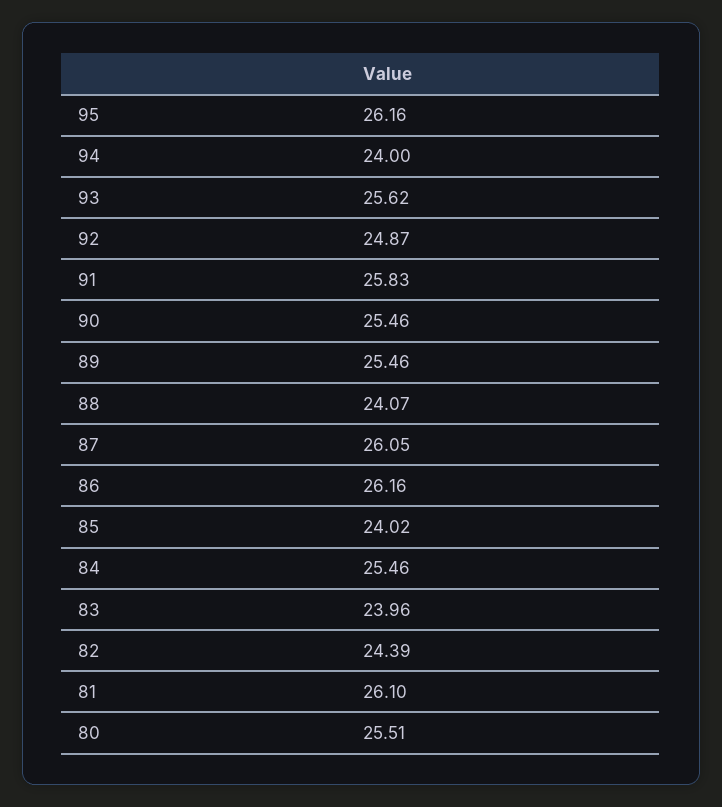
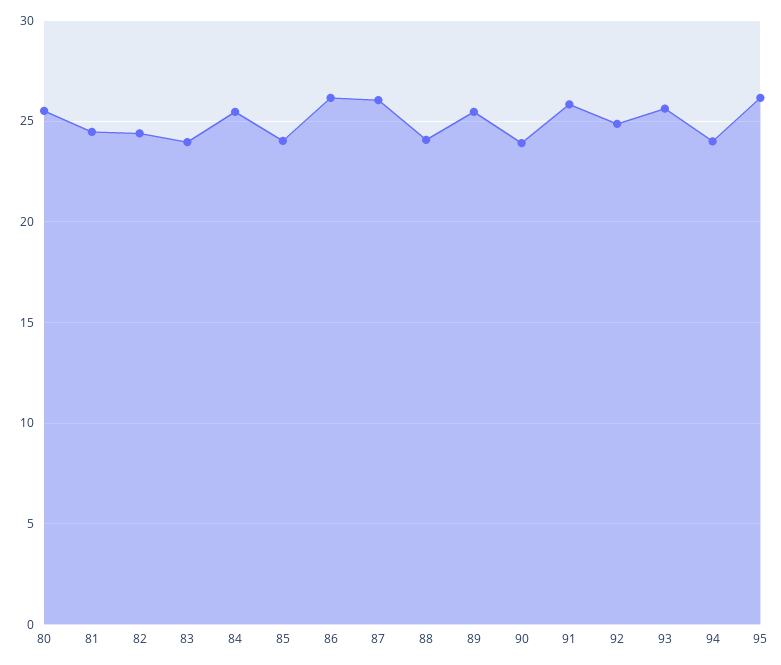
  {
    "95": 26.16,
    "94": 24,
    "93": 25.62,
    "92": 24.87,
    "91": 25.83,
-   "90": 25.46,
+   "90": 24,
    "89": 25.46,
    "88": 24.07,
    "87": 26.05,
    "86": 26.16,
    "85": 24.02,
    "84": 25.46,
    "83": 23.96,
    "82": 24.39,
-   "81": 26.1,
+   "81": 24.5,
    "80": 25.51
  }

